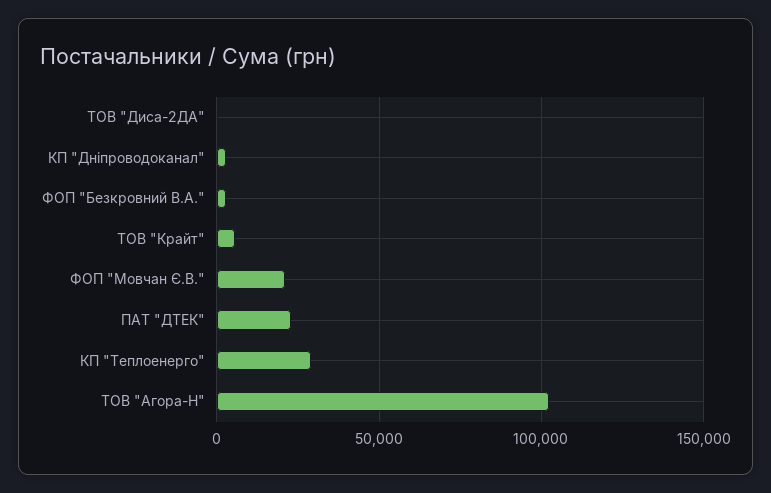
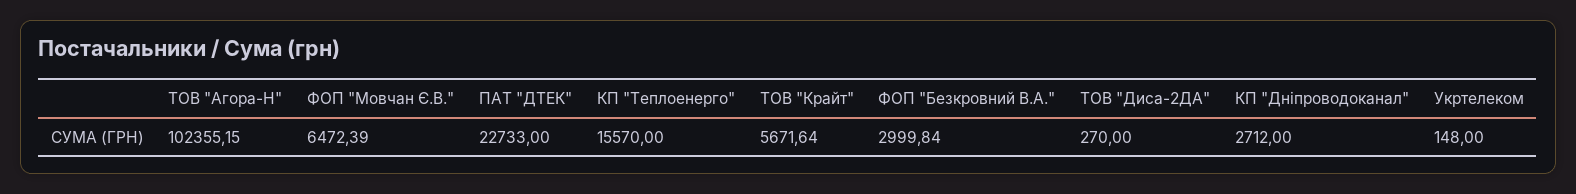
  {
    "ТОВ \"Диса-2ДА\"": 270,
    "КП \"Дніпроводоканал\"": 2712,
    "ФОП \"Безкровний В.А.\"": 2999.84,
    "ТОВ \"Крайт\"": 5671.64,
-   "ФОП \"Мовчан Є.В.\"": 20000,
+   "ФОП \"Мовчан Є.В.\"": 6472.39,
    "ПАТ \"ДТЕК\"": 22733,
-   "КП \"Теплоенерго\"": 30000,
+   "КП \"Теплоенерго\"": 15570,
-   "ТОВ \"Агора-Н\"": 102355.15
+   "ТОВ \"Агора-Н\"": 102355.15,
+   "Укртелеком": 148
  }

